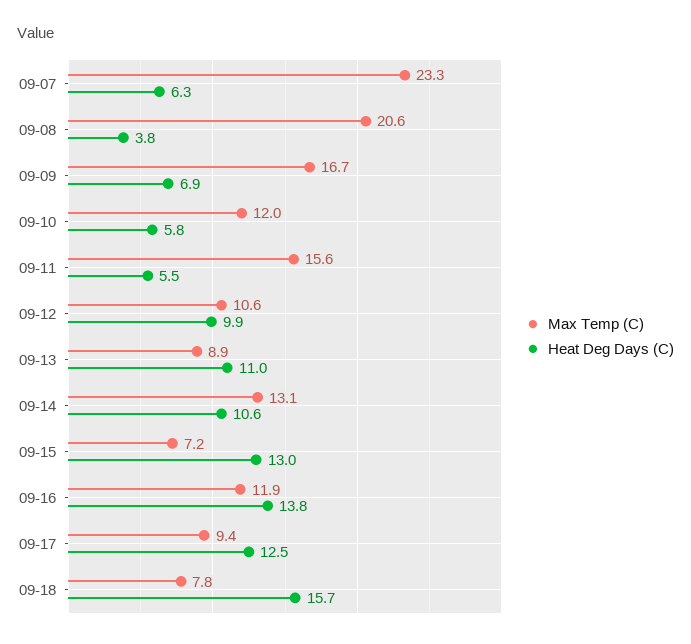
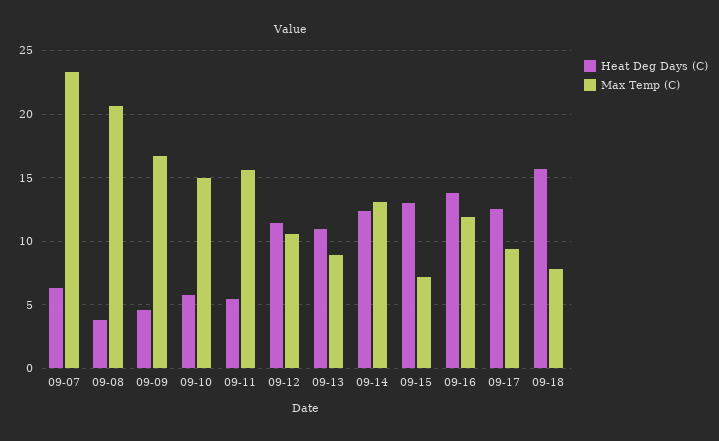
  {
    "Max Temp (C)": {
      "09-07": 23.3,
      "09-08": 20.6,
      "09-09": 16.7,
-     "09-10": 12,
+     "09-10": 15,
      "09-11": 15.6,
      "09-12": 10.6,
      "09-13": 8.9,
      "09-14": 13.1,
      "09-15": 7.2,
      "09-16": 11.9,
      "09-17": 9.4,
      "09-18": 7.8
    },
    "Heat Deg Days (C)": {
      "09-07": 6.3,
      "09-08": 3.8,
-     "09-09": 6.9,
+     "09-09": 4.5,
      "09-10": 5.8,
      "09-11": 5.5,
-     "09-12": 9.9,
+     "09-12": 11.5,
      "09-13": 11,
-     "09-14": 10.6,
+     "09-14": 12.5,
      "09-15": 13,
      "09-16": 13.8,
      "09-17": 12.5,
      "09-18": 15.7
    }
  }

